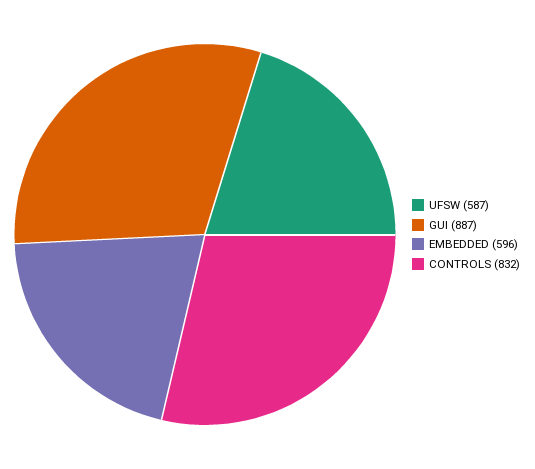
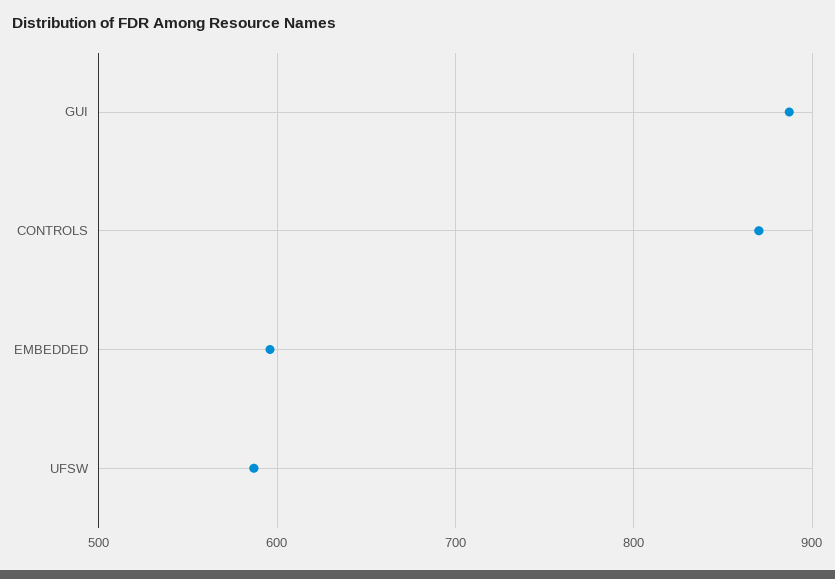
  {
    "UFSW": 587,
    "GUI": 887,
    "EMBEDDED": 596,
-   "CONTROLS": 832
+   "CONTROLS": 870
  }

